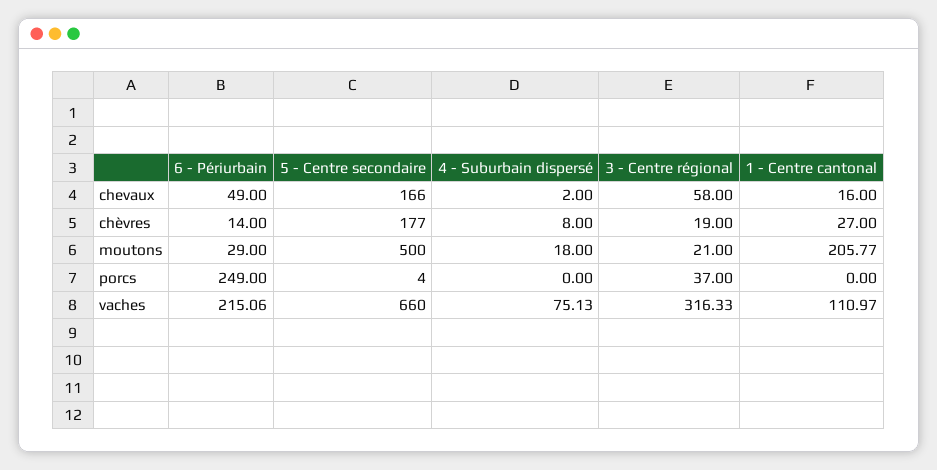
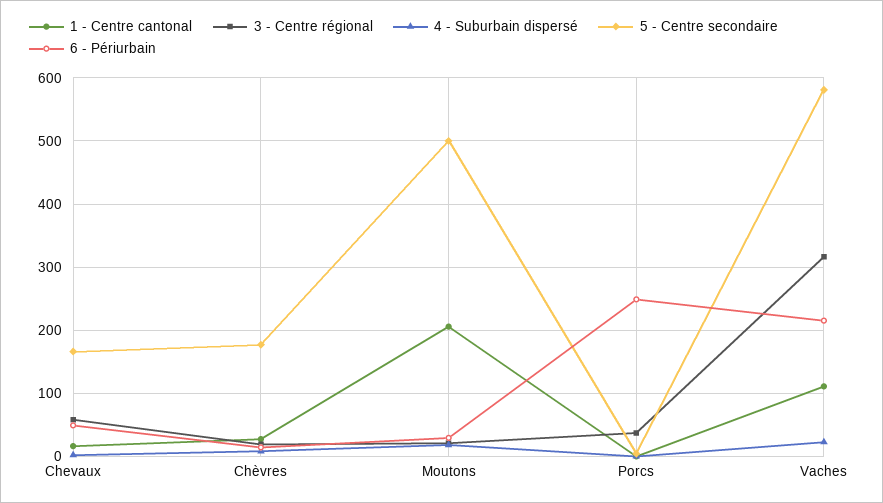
  {
    "6 - Périurbain": {
      "chevaux": 49,
      "chèvres": 14,
      "moutons": 29,
      "porcs": 249,
      "vaches": 215.06
    },
    "5 - Centre secondaire": {
      "chevaux": 166,
      "chèvres": 177,
      "moutons": 500,
      "porcs": 4,
-     "vaches": 660
+     "vaches": 580
    },
    "4 - Suburbain dispersé": {
      "chevaux": 2,
      "chèvres": 8,
      "moutons": 18,
      "porcs": 0,
-     "vaches": 75.13
+     "vaches": 20
    },
    "3 - Centre régional": {
      "chevaux": 58,
      "chèvres": 19,
      "moutons": 21,
      "porcs": 37,
      "vaches": 316.33
    },
    "1 - Centre cantonal": {
      "chevaux": 16,
      "chèvres": 27,
      "moutons": 205.77,
      "porcs": 0,
      "vaches": 110.97
    }
  }

